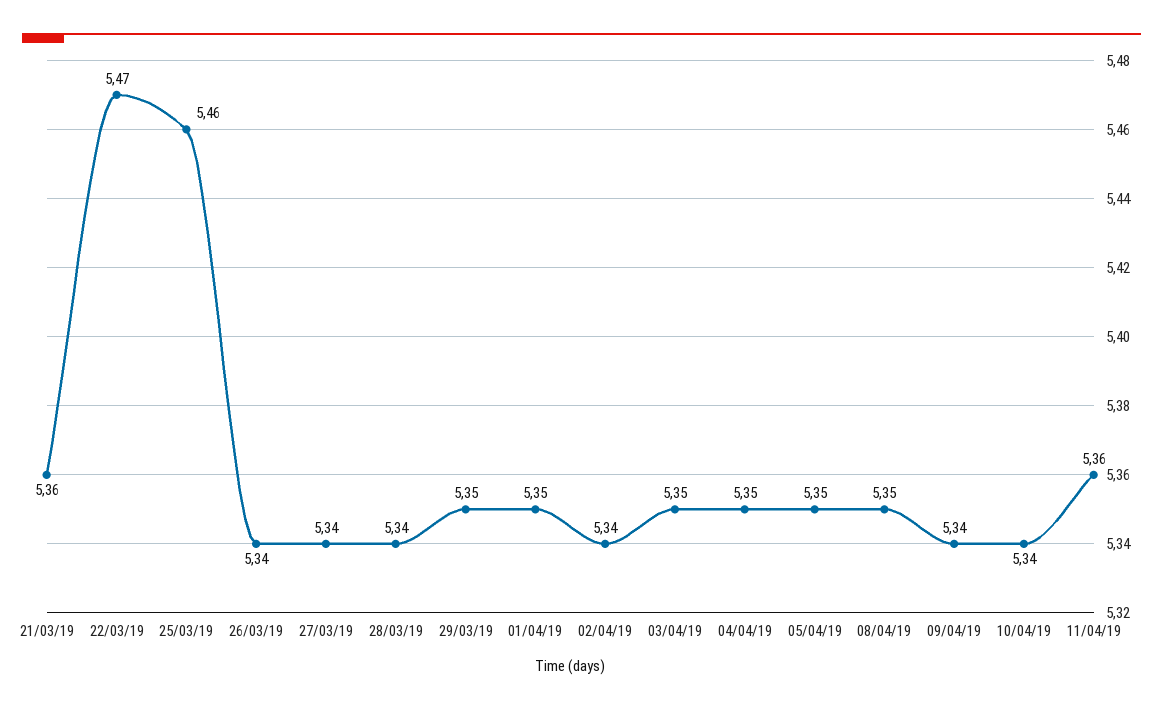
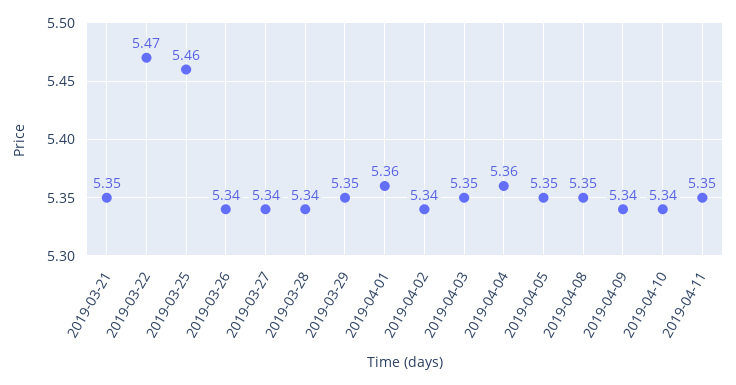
  {
-   "21/03/19": 5.36,
+   "21/03/19": 5.35,
    "22/03/19": 5.47,
    "25/03/19": 5.46,
    "26/03/19": 5.34,
    "27/03/19": 5.34,
    "28/03/19": 5.34,
    "29/03/19": 5.35,
-   "01/04/19": 5.35,
+   "01/04/19": 5.36,
    "02/04/19": 5.34,
    "03/04/19": 5.35,
-   "04/04/19": 5.35,
+   "04/04/19": 5.36,
    "05/04/19": 5.35,
    "08/04/19": 5.35,
    "09/04/19": 5.34,
    "10/04/19": 5.34,
-   "11/04/19": 5.36
+   "11/04/19": 5.35
  }

